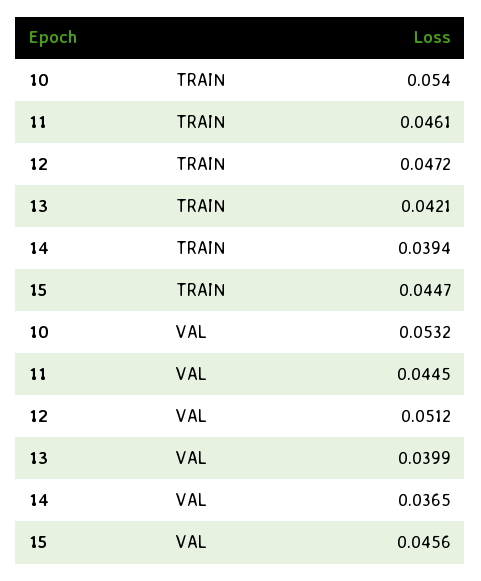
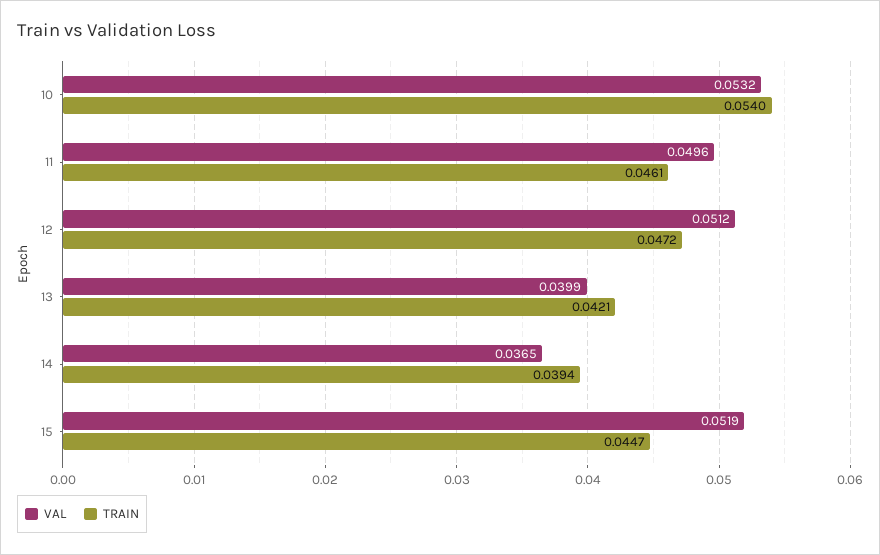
  {
    "TRAIN": {
      "10": 0.054,
      "11": 0.0461,
      "12": 0.0472,
      "13": 0.0421,
      "14": 0.0394,
      "15": 0.0447
    },
    "VAL": {
      "10": 0.0532,
-     "11": 0.0445,
+     "11": 0.0496,
      "12": 0.0512,
      "13": 0.0399,
      "14": 0.0365,
-     "15": 0.0456
+     "15": 0.0519
    }
  }

